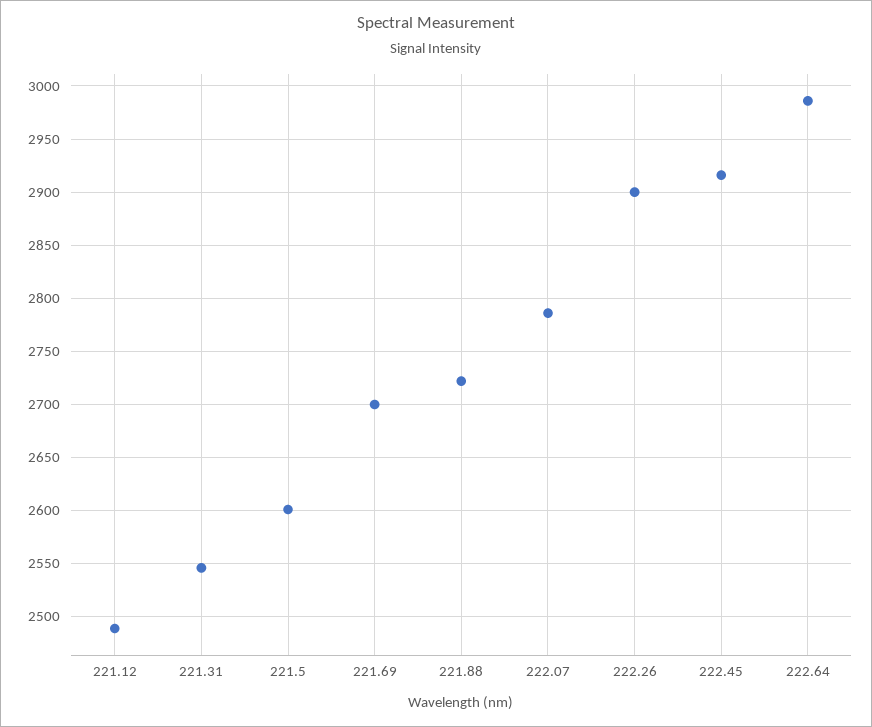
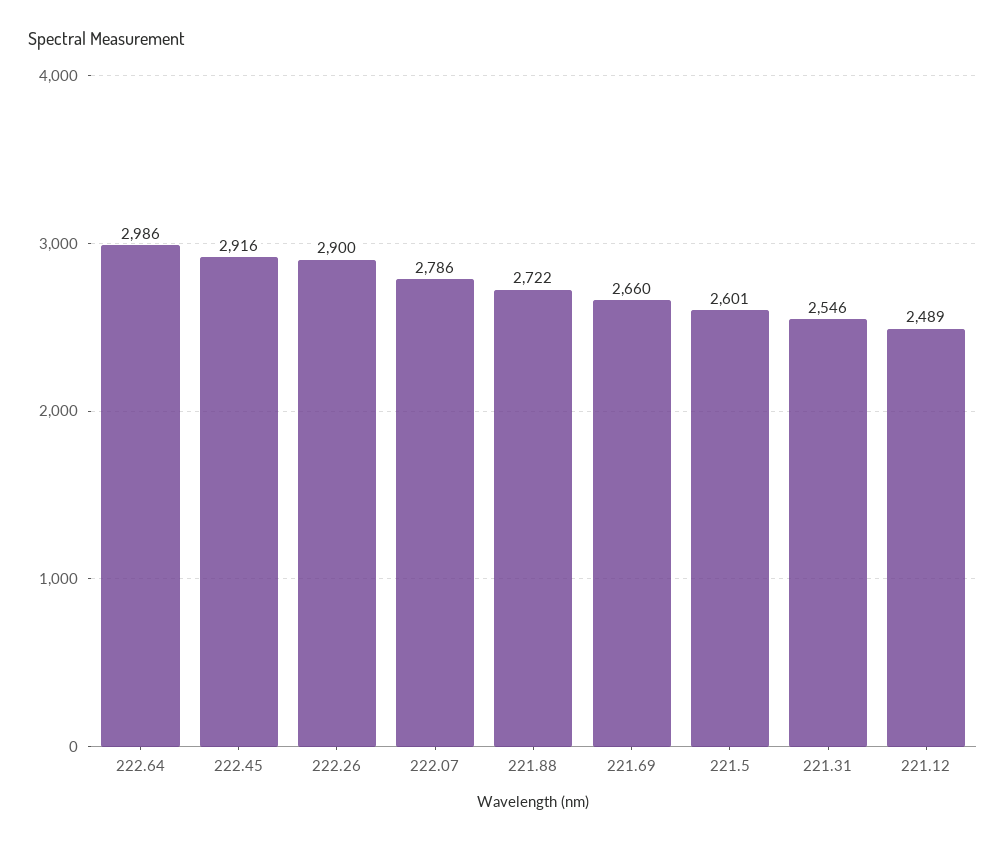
  {
    "221.12": 2489,
    "221.31": 2546,
    "221.5": 2601,
-   "221.69": 2700,
+   "221.69": 2660,
    "221.88": 2722,
    "222.07": 2786,
    "222.26": 2900,
    "222.45": 2916,
    "222.64": 2986
  }

